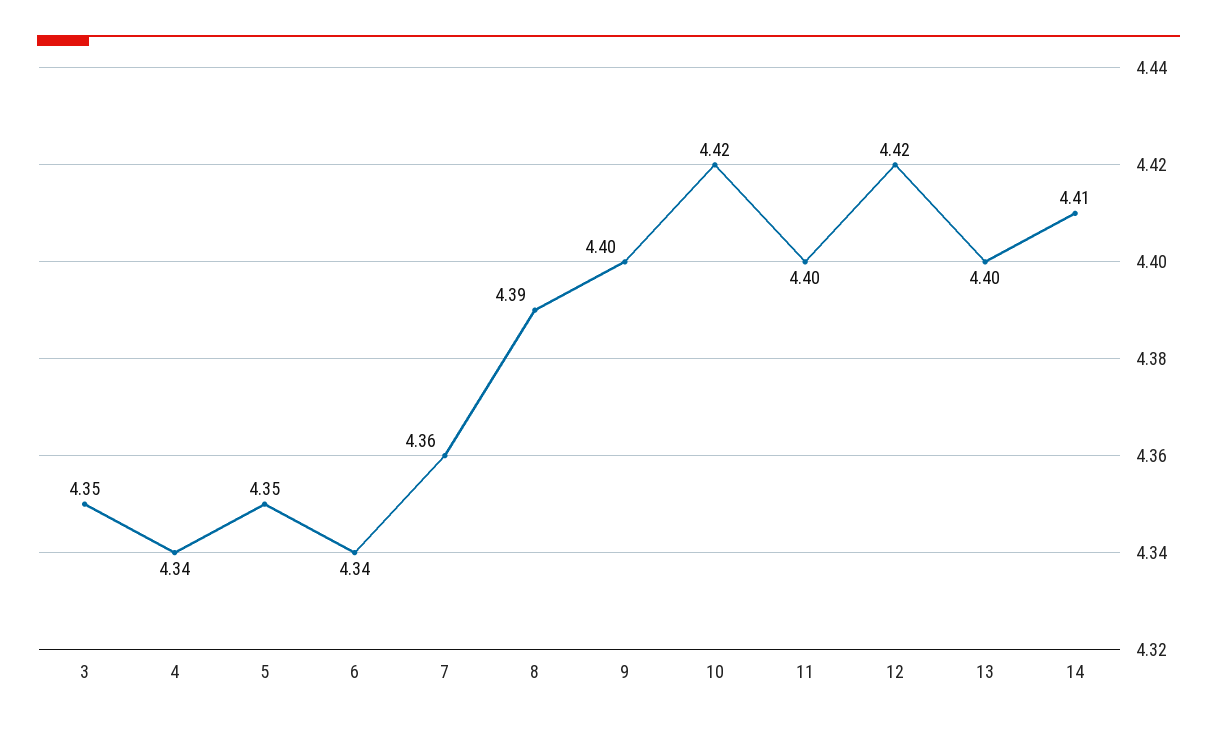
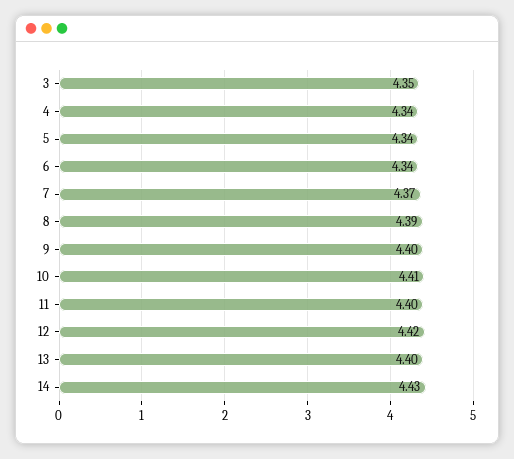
  {
    "3": 4.35,
    "4": 4.34,
-   "5": 4.35,
+   "5": 4.34,
    "6": 4.34,
-   "7": 4.36,
+   "7": 4.37,
    "8": 4.39,
    "9": 4.4,
-   "10": 4.42,
+   "10": 4.41,
    "11": 4.4,
    "12": 4.42,
    "13": 4.4,
-   "14": 4.41
+   "14": 4.43
  }

